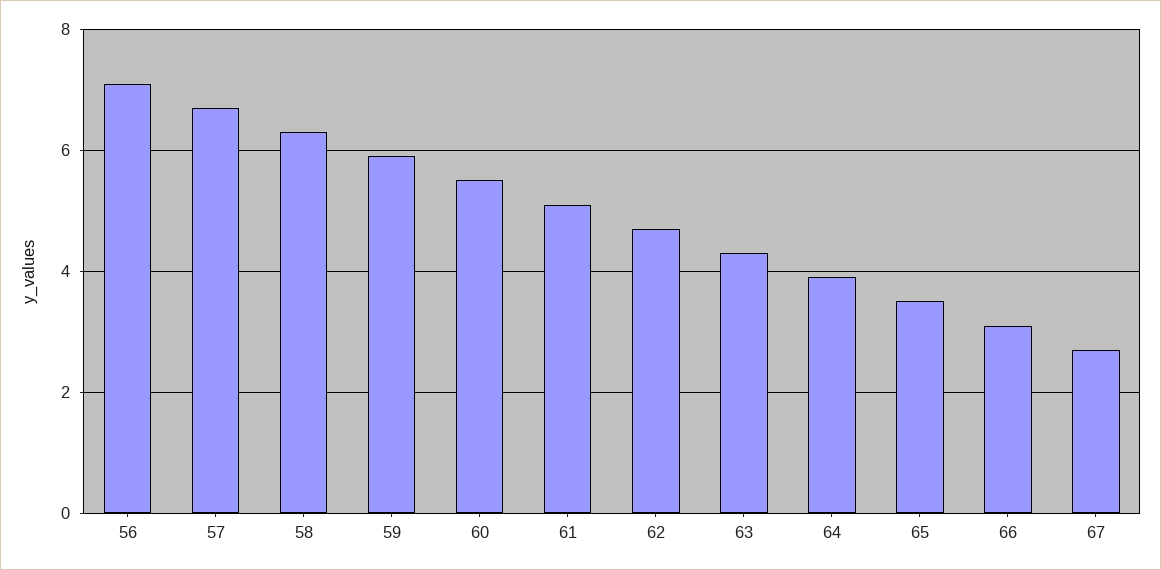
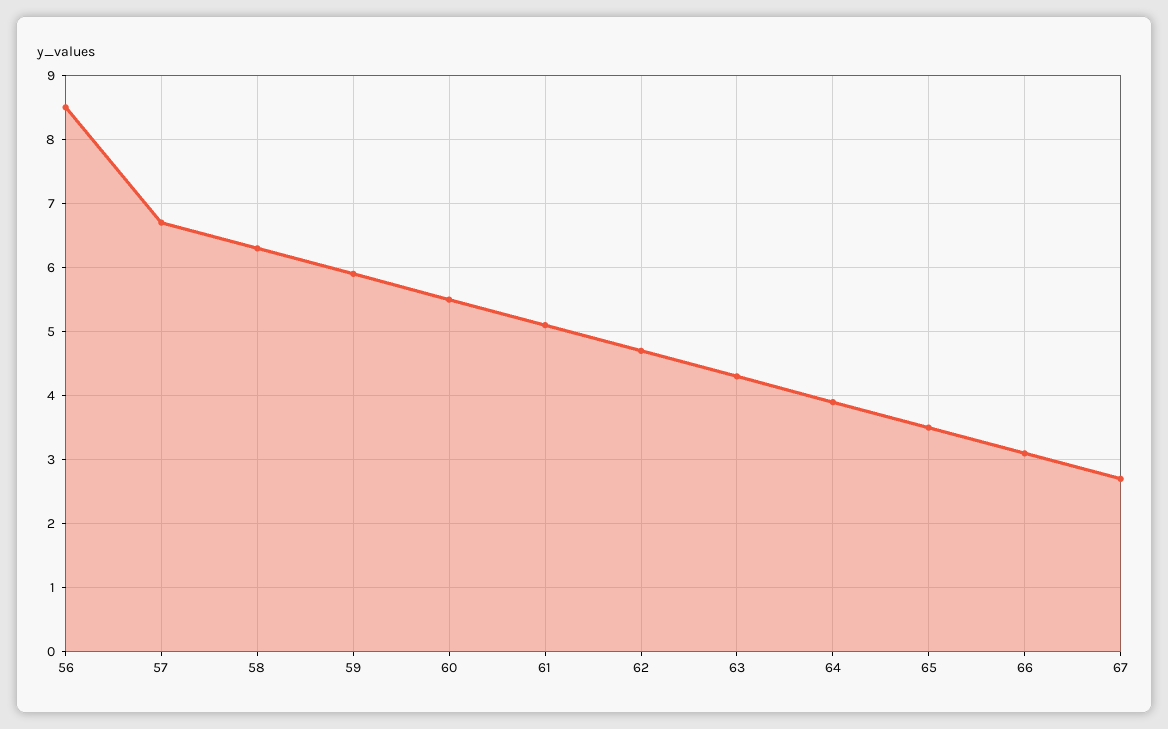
  {
-   "56": 7,
+   "56": 8.5,
    "57": 6.7,
    "58": 6.3,
    "59": 5.9,
    "60": 5.5,
    "61": 5.1,
    "62": 4.7,
    "63": 4.3,
    "64": 3.9,
    "65": 3.5,
    "66": 3.1,
    "67": 2.7
  }

